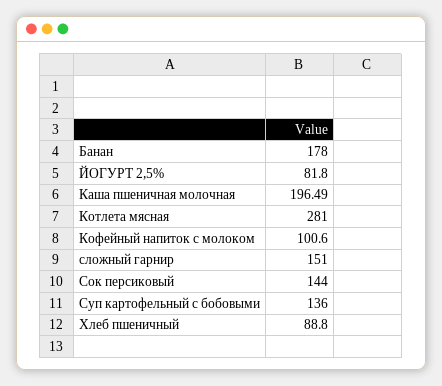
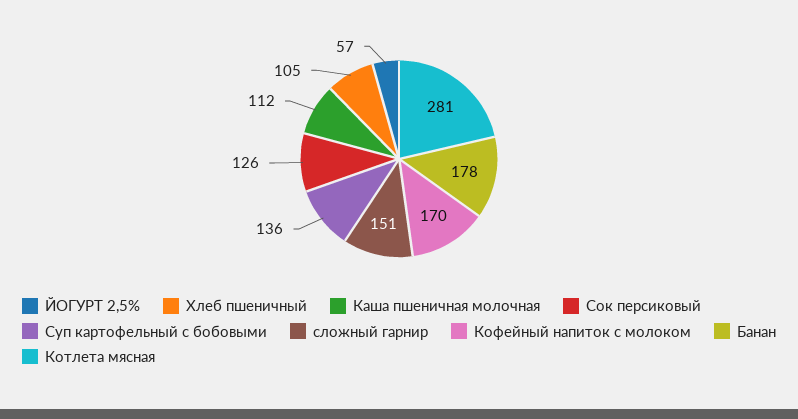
  {
    "Банан": 178,
-   "ЙОГУРТ 2,5%": 81.8,
+   "ЙОГУРТ 2,5%": 57,
-   "Каша пшеничная молочная": 196.49,
+   "Каша пшеничная молочная": 112,
    "Котлета мясная": 281,
-   "Кофейный напиток с молоком": 100.6,
+   "Кофейный напиток с молоком": 170,
    "сложный гарнир": 151,
-   "Сок персиковый": 144,
+   "Сок персиковый": 126,
    "Суп картофельный с бобовыми": 136,
-   "Хлеб пшеничный": 88.8
+   "Хлеб пшеничный": 105
  }

